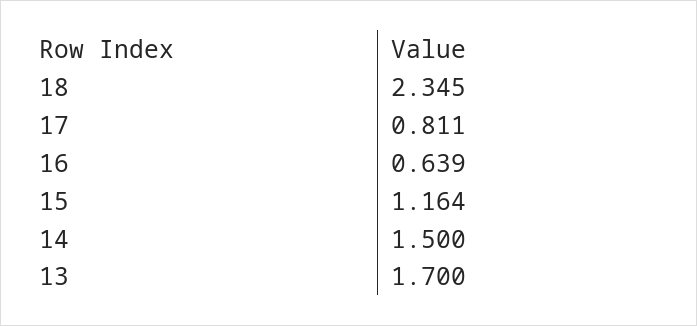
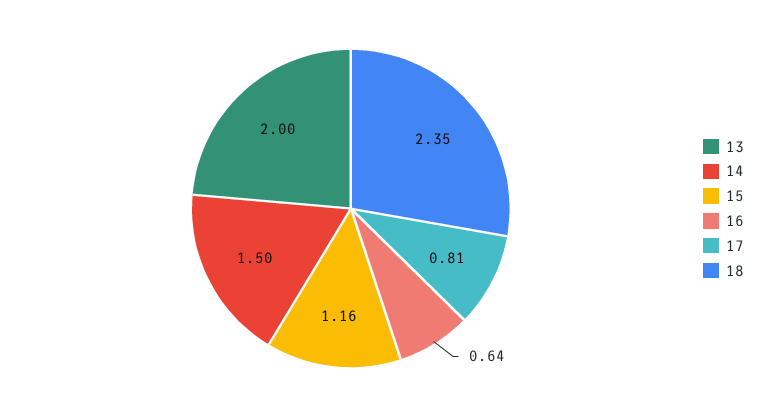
  {
    "18": 2.345,
    "17": 0.811,
    "16": 0.639,
    "15": 1.164,
    "14": 1.5,
-   "13": 1.7
+   "13": 2
  }

